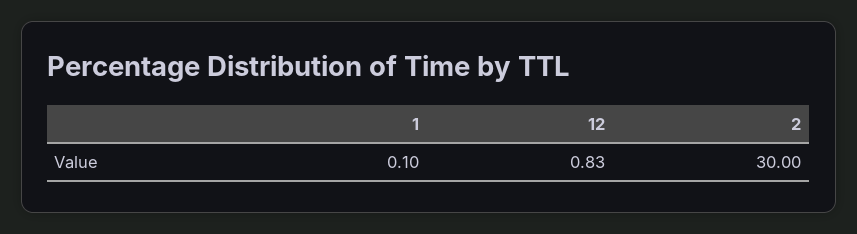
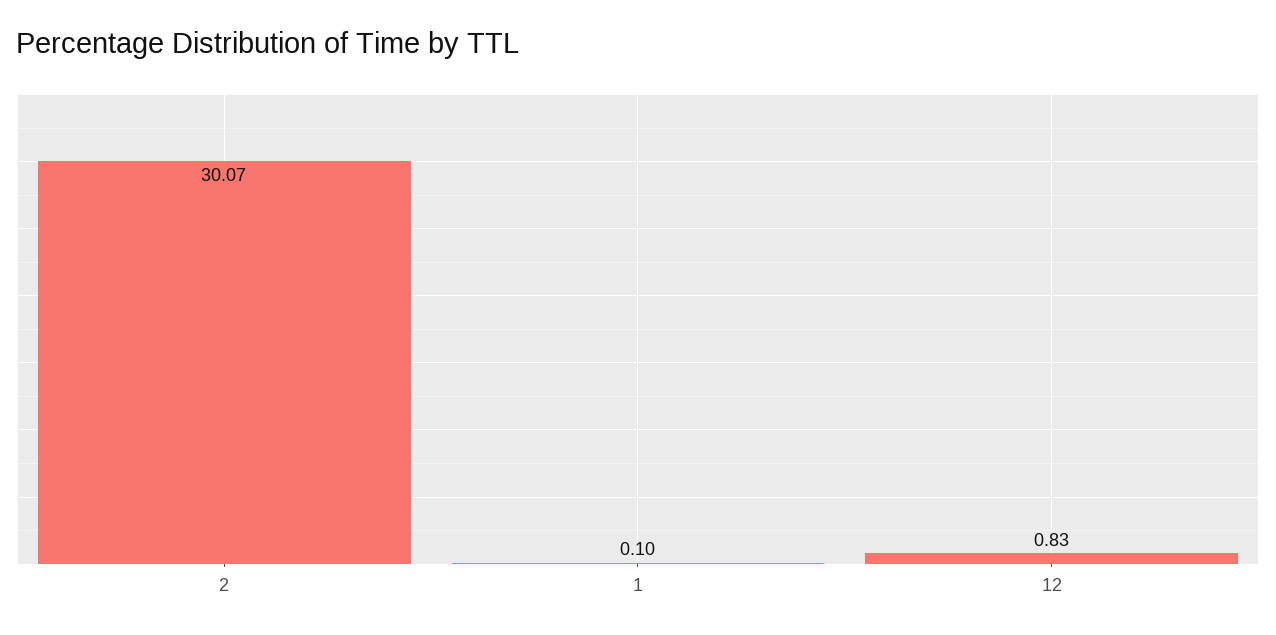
  {
    "1": 0.1,
    "12": 0.83,
-   "2": 30
+   "2": 30.07
  }

